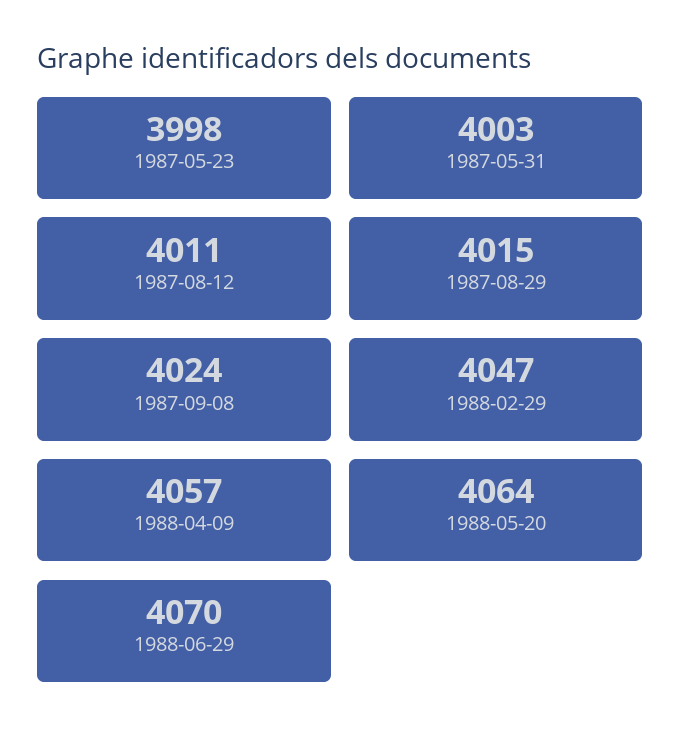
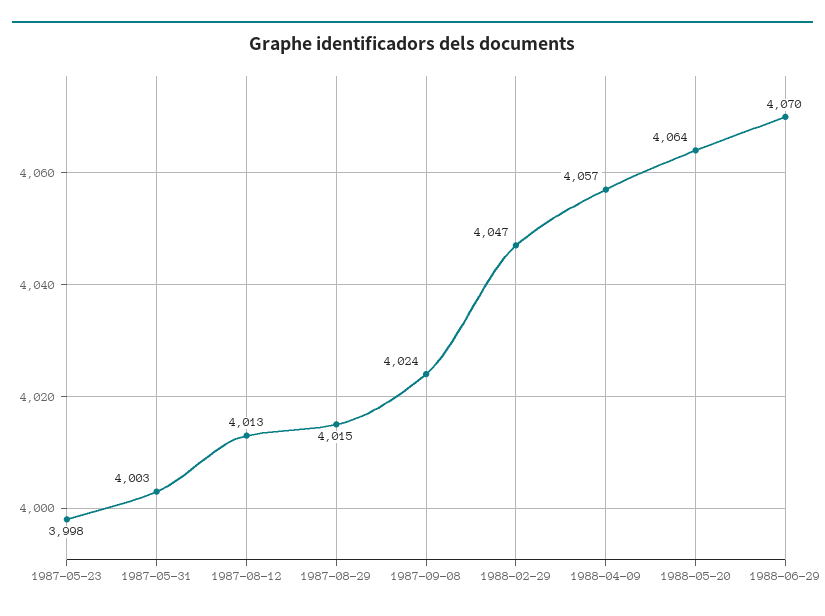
  {
    "1987-05-23": 3998,
    "1987-05-31": 4003,
-   "1987-08-12": 4011,
+   "1987-08-12": 4013,
    "1987-08-29": 4015,
    "1987-09-08": 4024,
    "1988-02-29": 4047,
    "1988-04-09": 4057,
    "1988-05-20": 4064,
    "1988-06-29": 4070
  }

